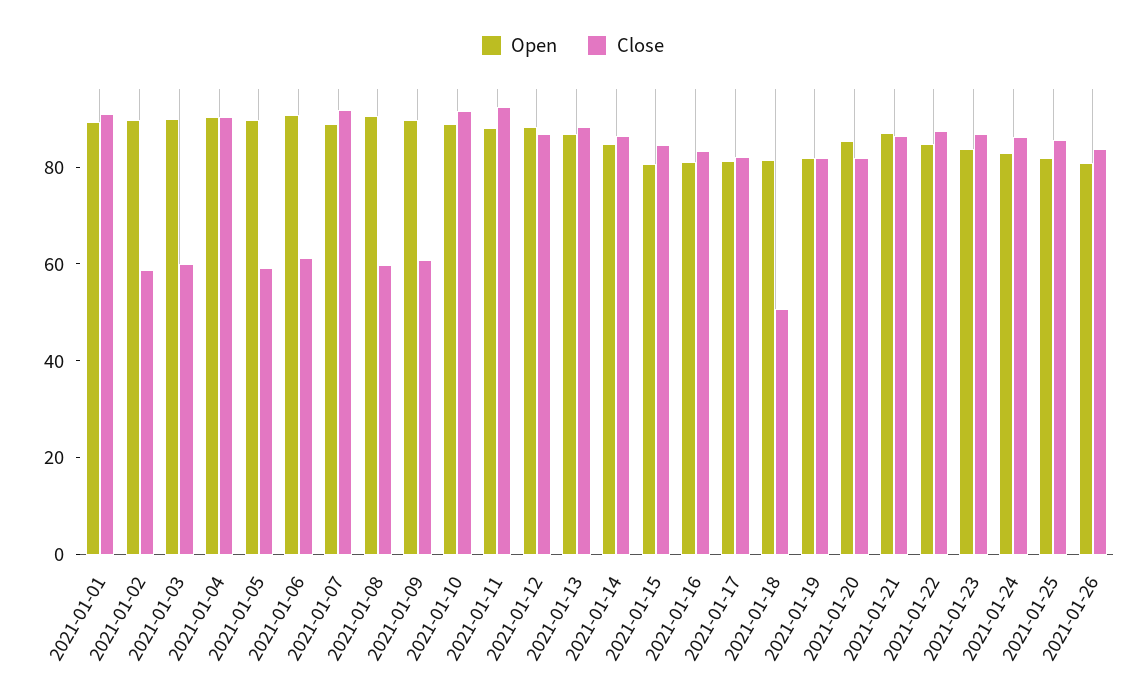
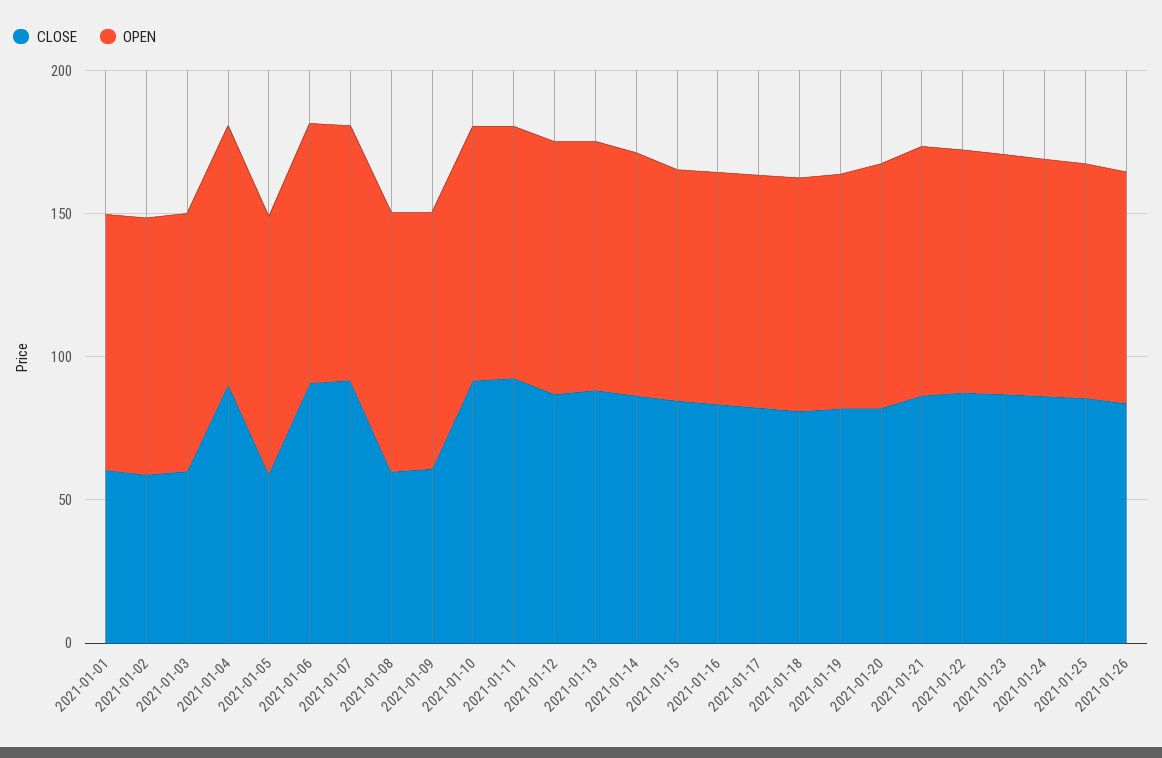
  {
    "Open": {
      "2021-01-01": 90,
      "2021-01-02": 90,
      "2021-01-03": 90,
      "2021-01-04": 90,
      "2021-01-05": 90,
      "2021-01-06": 90,
      "2021-01-07": 90,
      "2021-01-08": 90,
      "2021-01-09": 90,
      "2021-01-10": 90,
      "2021-01-11": 90,
      "2021-01-12": 90,
      "2021-01-13": 85,
      "2021-01-14": 85,
      "2021-01-15": 80,
      "2021-01-16": 80,
      "2021-01-17": 80,
      "2021-01-18": 80,
      "2021-01-19": 80,
      "2021-01-20": 85,
      "2021-01-21": 85,
      "2021-01-22": 85,
      "2021-01-23": 85,
      "2021-01-24": 85,
      "2021-01-25": 80,
      "2021-01-26": 80
    },
    "Close": {
-     "2021-01-01": 90,
+     "2021-01-01": 60,
      "2021-01-02": 60,
      "2021-01-03": 60,
      "2021-01-04": 90,
      "2021-01-05": 60,
-     "2021-01-06": 60,
+     "2021-01-06": 90,
      "2021-01-07": 90,
      "2021-01-08": 60,
      "2021-01-09": 60,
      "2021-01-10": 90,
      "2021-01-11": 90,
      "2021-01-12": 85,
      "2021-01-13": 90,
      "2021-01-14": 85,
      "2021-01-15": 85,
      "2021-01-16": 85,
      "2021-01-17": 80,
-     "2021-01-18": 50,
+     "2021-01-18": 80,
      "2021-01-19": 80,
      "2021-01-20": 80,
      "2021-01-21": 85,
      "2021-01-22": 85,
      "2021-01-23": 85,
      "2021-01-24": 85,
      "2021-01-25": 85,
      "2021-01-26": 85
    }
  }

